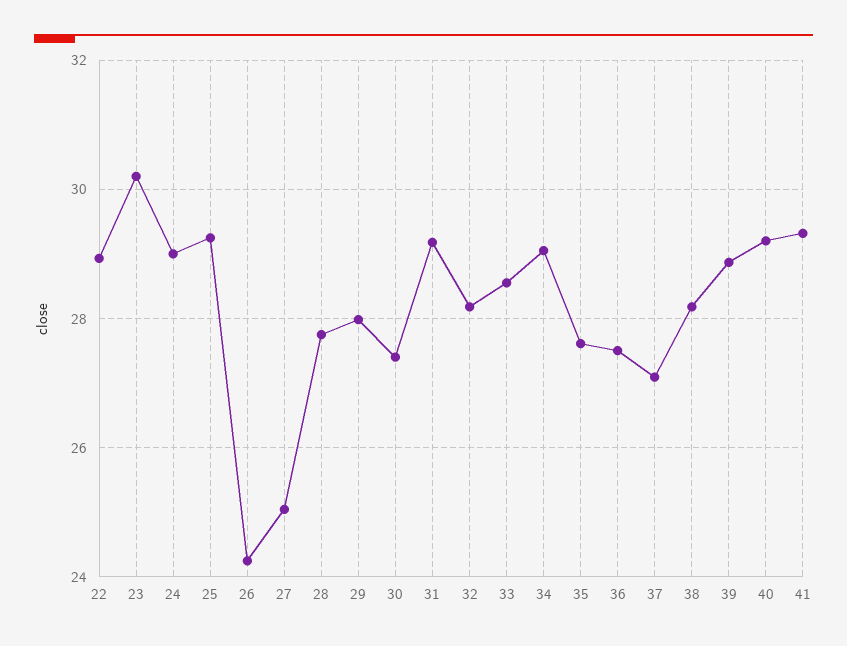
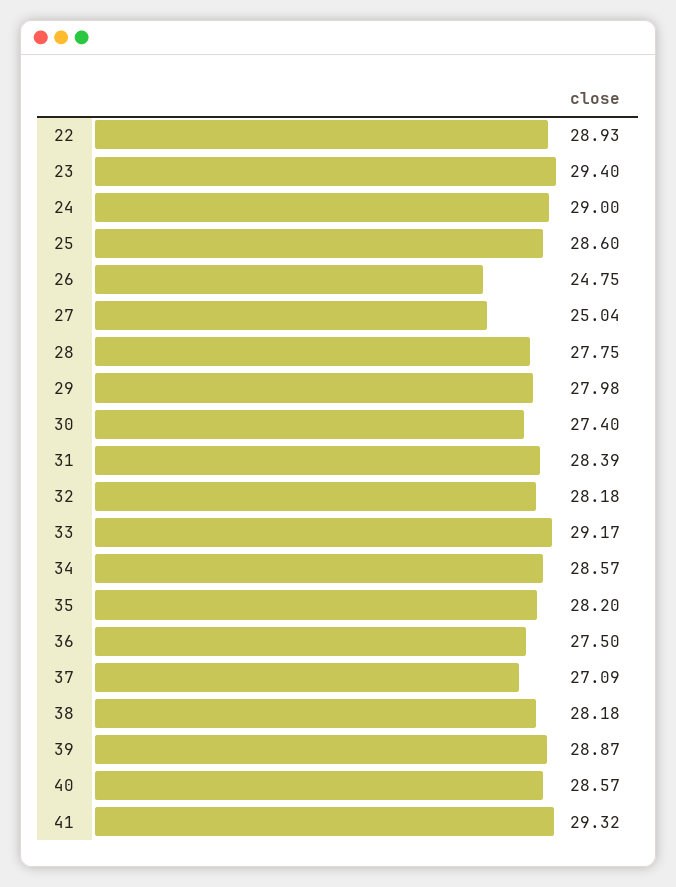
  {
    "22": 28.93,
-   "23": 30.2,
+   "23": 29.4,
    "24": 29,
-   "25": 29.2,
+   "25": 28.6,
-   "26": 24.2,
+   "26": 24.75,
    "27": 25.04,
    "28": 27.75,
    "29": 27.98,
    "30": 27.4,
-   "31": 29.2,
+   "31": 28.39,
    "32": 28.18,
-   "33": 28.6,
+   "33": 29.17,
-   "34": 29,
+   "34": 28.57,
-   "35": 27.6,
+   "35": 28.2,
    "36": 27.5,
    "37": 27.09,
    "38": 28.18,
    "39": 28.87,
-   "40": 29.2,
+   "40": 28.57,
    "41": 29.32
  }

